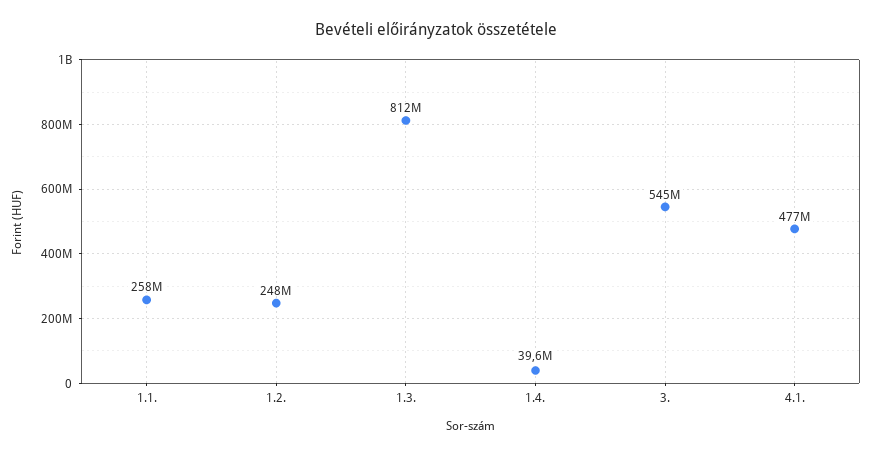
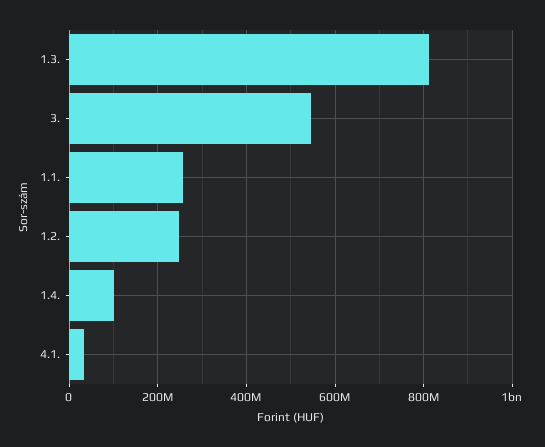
  {
    "1.1.": 258000000,
    "1.2.": 248000000,
    "1.3.": 812000000,
-   "1.4.": 39600000,
+   "1.4.": 100000000,
    "3.": 545000000,
-   "4.1.": 477000000
+   "4.1.": 40000000
  }

